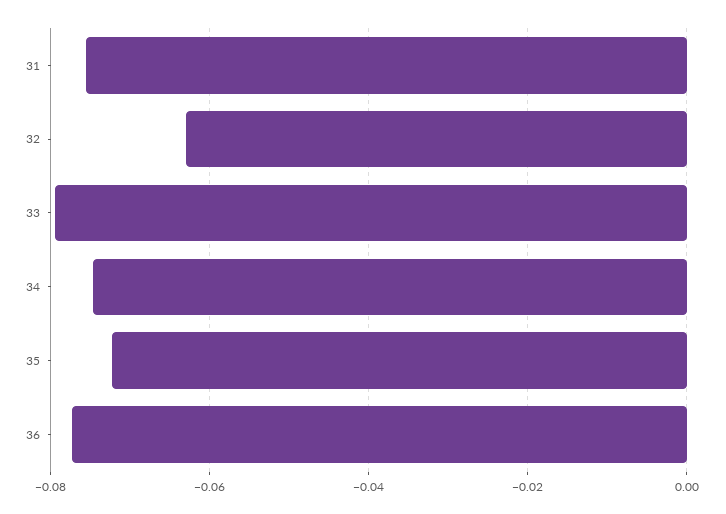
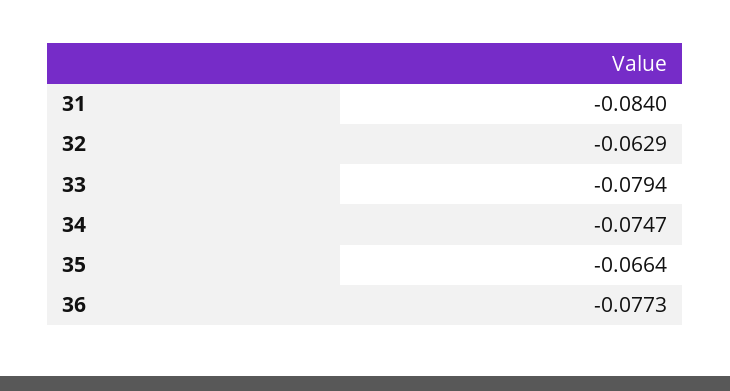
  {
-   "31": -0.076,
+   "31": -0.084,
    "32": -0.0629,
    "33": -0.0794,
    "34": -0.0747,
-   "35": -0.072,
+   "35": -0.0664,
    "36": -0.0773
  }

